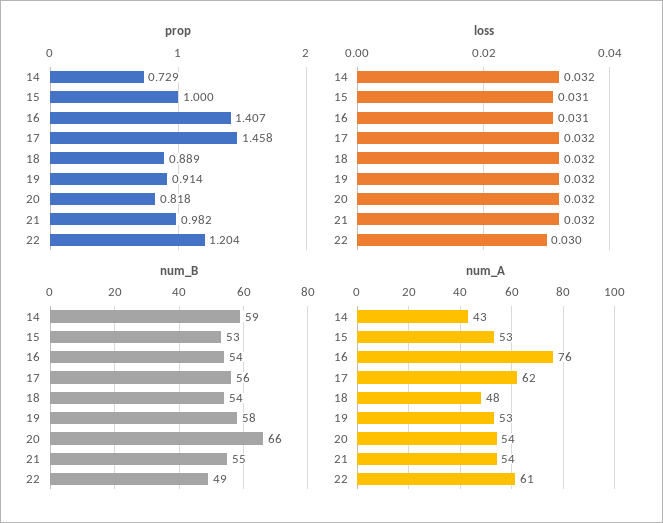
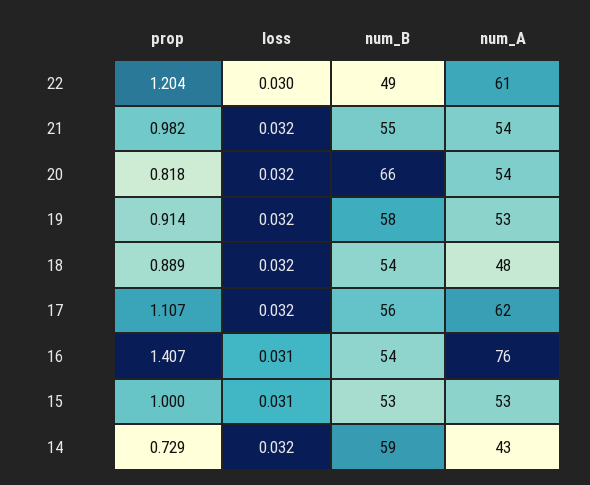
  {
    "prop": {
      "14": 0.729,
      "15": 1,
      "16": 1.407,
-     "17": 1.458,
+     "17": 1.107,
      "18": 0.889,
      "19": 0.914,
      "20": 0.818,
      "21": 0.982,
      "22": 1.204
    },
    "loss": {
      "14": 0.032,
      "15": 0.031,
      "16": 0.031,
      "17": 0.032,
      "18": 0.032,
      "19": 0.032,
      "20": 0.032,
      "21": 0.032,
      "22": 0.03
    },
    "num_B": {
      "14": 59,
      "15": 53,
      "16": 54,
      "17": 56,
      "18": 54,
      "19": 58,
      "20": 66,
      "21": 55,
      "22": 49
    },
    "num_A": {
      "14": 43,
      "15": 53,
      "16": 76,
      "17": 62,
      "18": 48,
      "19": 53,
      "20": 54,
      "21": 54,
      "22": 61
    }
  }

